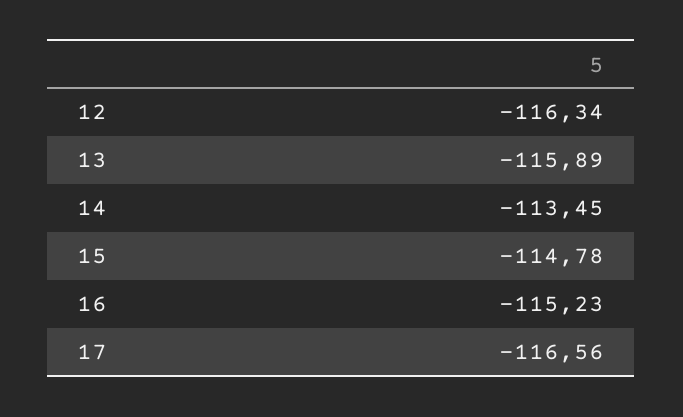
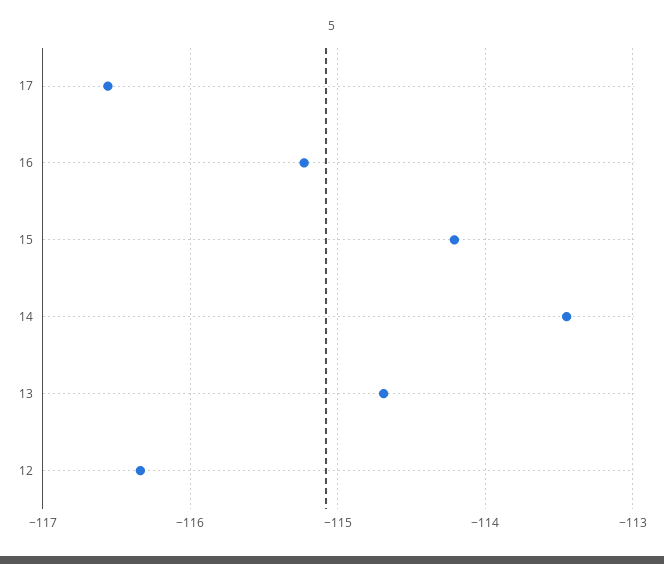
  {
    "12": -116.34,
-   "13": -115.89,
+   "13": -114.7,
    "14": -113.45,
-   "15": -114.78,
+   "15": -114.2,
    "16": -115.23,
    "17": -116.56
  }

